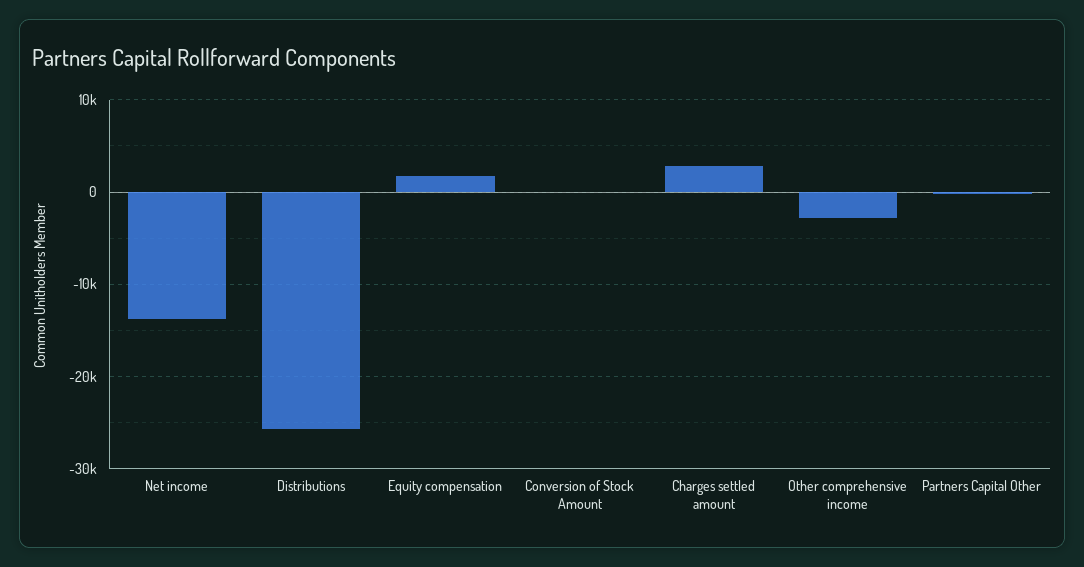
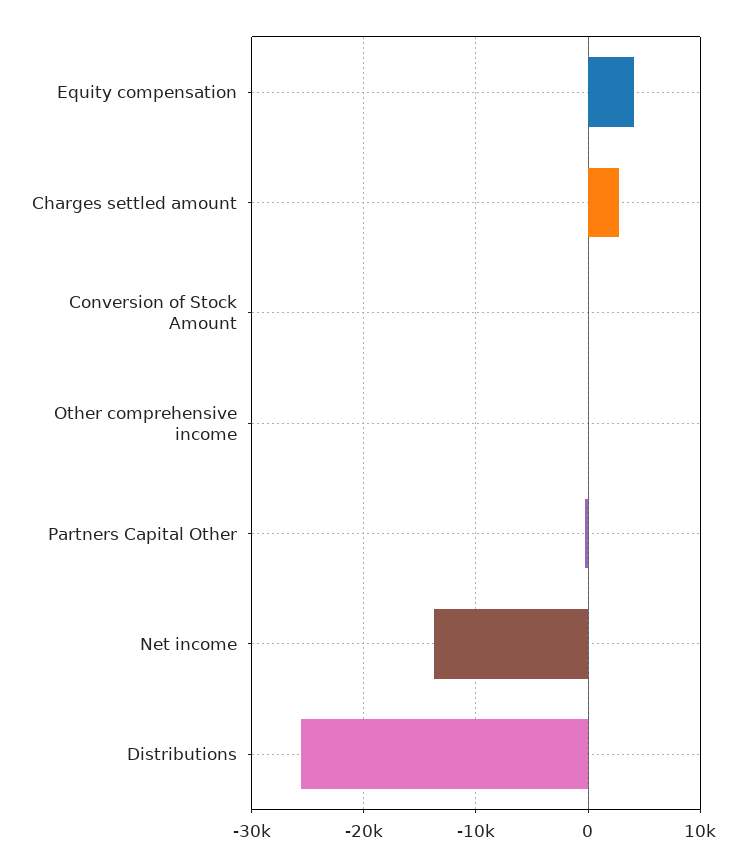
  {
    "Net income": -14000,
    "Distributions": -26000,
-   "Equity compensation": 2000,
+   "Equity compensation": 4000,
    "Conversion of Stock Amount": 0,
    "Charges settled amount": 3000,
-   "Other comprehensive income": -3000,
+   "Other comprehensive income": 0,
    "Partners Capital Other": 0
  }

